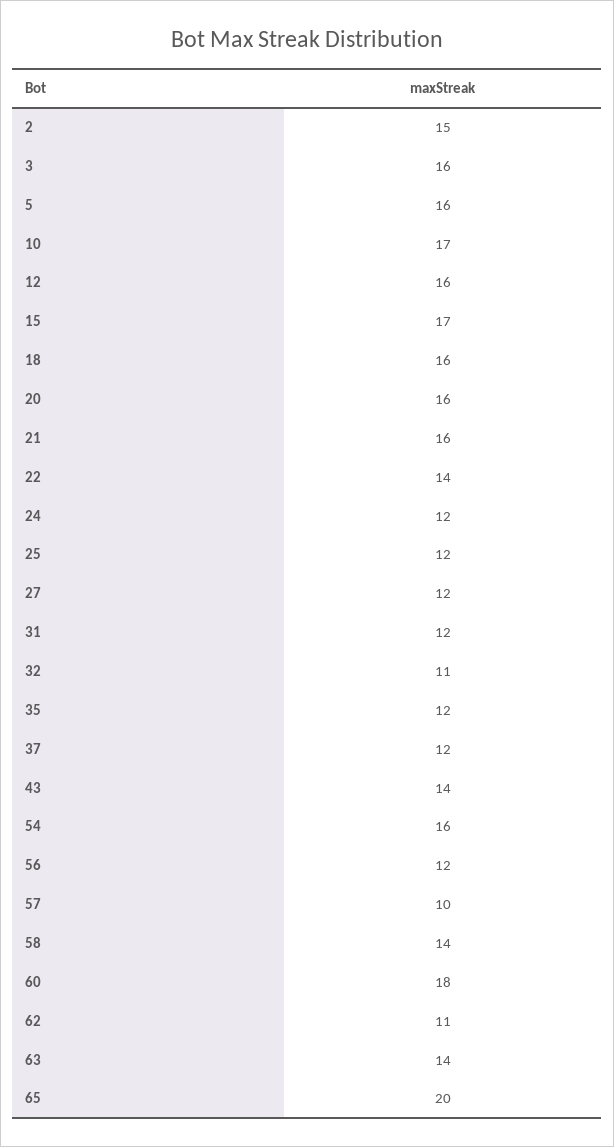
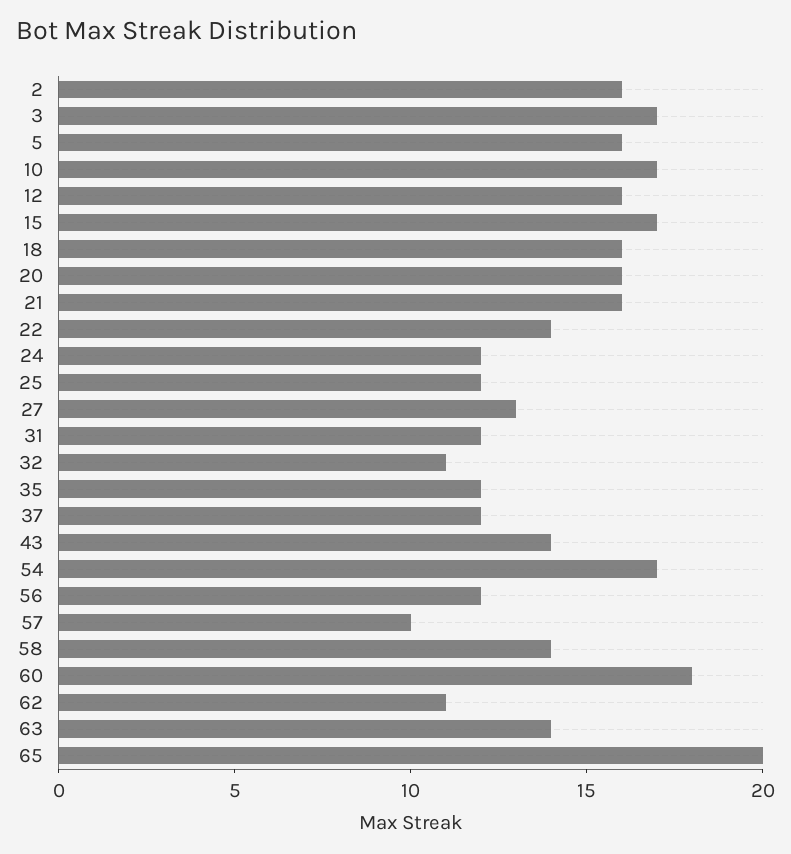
  {
-   "2": 15,
+   "2": 16,
-   "3": 16,
+   "3": 17,
    "5": 16,
    "10": 17,
    "12": 16,
    "15": 17,
    "18": 16,
    "20": 16,
    "21": 16,
    "22": 14,
    "24": 12,
    "25": 12,
-   "27": 12,
+   "27": 13,
    "31": 12,
    "32": 11,
    "35": 12,
    "37": 12,
    "43": 14,
-   "54": 16,
+   "54": 17,
    "56": 12,
    "57": 10,
    "58": 14,
    "60": 18,
    "62": 11,
    "63": 14,
    "65": 20
  }

